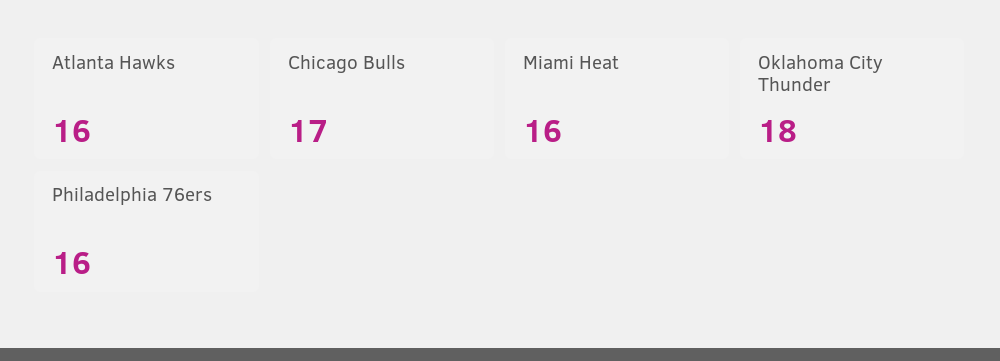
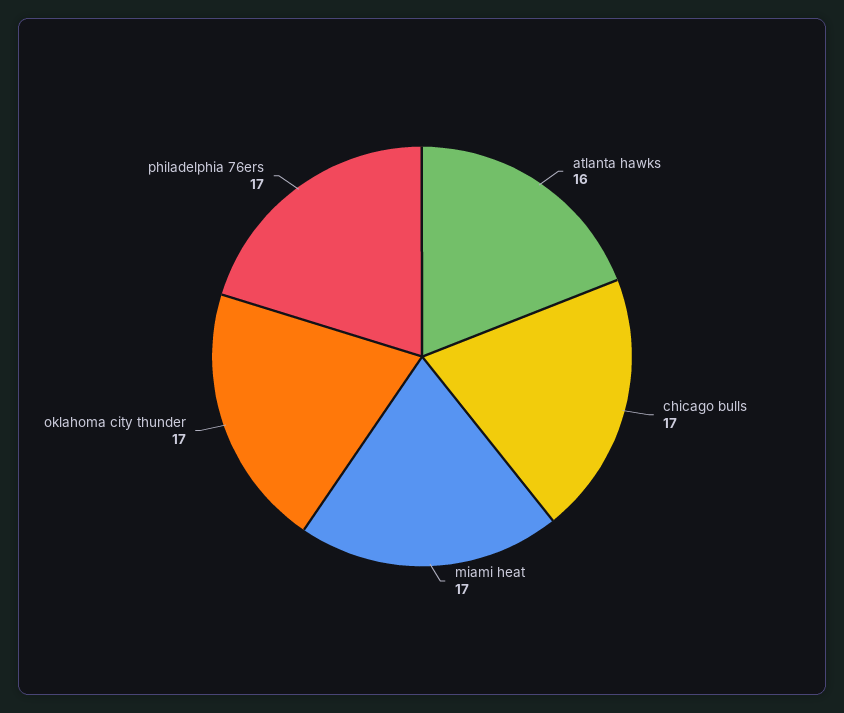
  {
    "Atlanta Hawks": 16,
    "Chicago Bulls": 17,
-   "Miami Heat": 16,
+   "Miami Heat": 17,
-   "Oklahoma City Thunder": 18,
+   "Oklahoma City Thunder": 17,
-   "Philadelphia 76ers": 16
+   "Philadelphia 76ers": 17
  }

